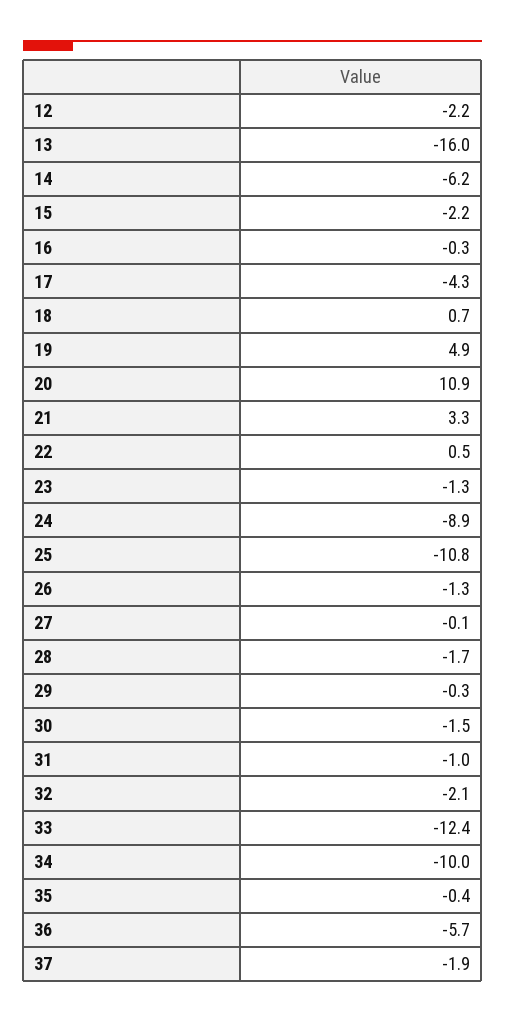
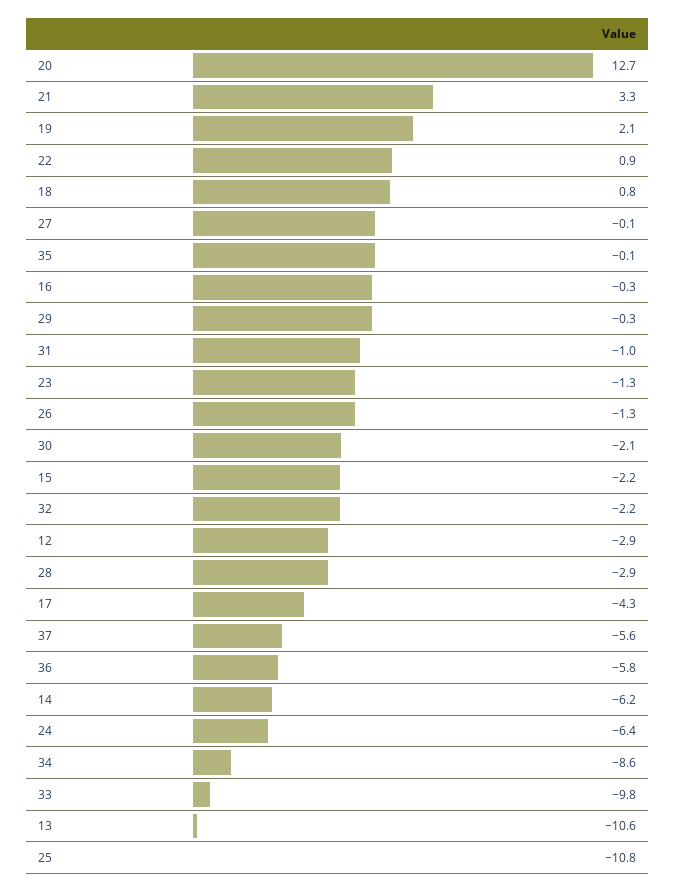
  {
-   "12": -2.2,
+   "12": -2.9,
-   "13": -16,
+   "13": -10.6,
    "14": -6.2,
    "15": -2.2,
    "16": -0.3,
    "17": -4.3,
-   "18": 0.7,
+   "18": 0.8,
-   "19": 4.9,
+   "19": 2.1,
-   "20": 10.9,
+   "20": 12.7,
    "21": 3.3,
-   "22": 0.5,
+   "22": 0.9,
    "23": -1.3,
-   "24": -8.9,
+   "24": -6.4,
    "25": -10.8,
    "26": -1.3,
    "27": -0.1,
-   "28": -1.7,
+   "28": -2.9,
    "29": -0.3,
-   "30": -1.5,
+   "30": -2.1,
    "31": -1,
-   "32": -2.1,
+   "32": -2.2,
-   "33": -12.4,
+   "33": -9.8,
-   "34": -10,
+   "34": -8.6,
-   "35": -0.4,
+   "35": -0.1,
-   "36": -5.7,
+   "36": -5.8,
-   "37": -1.9
+   "37": -5.6
  }

